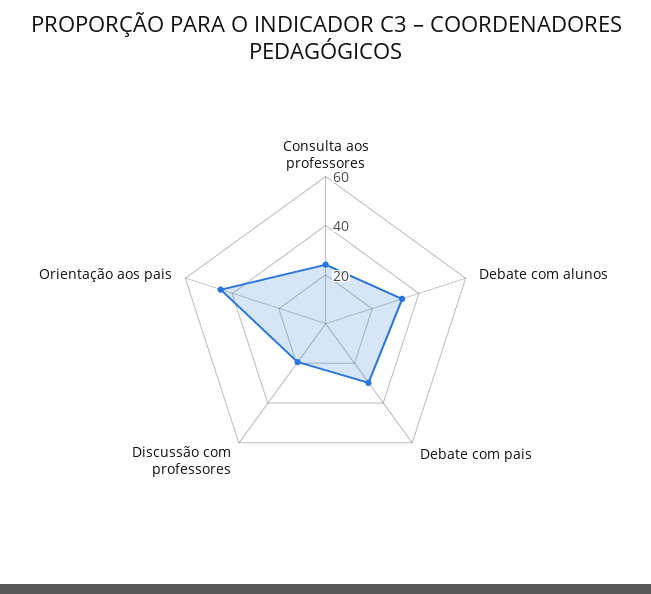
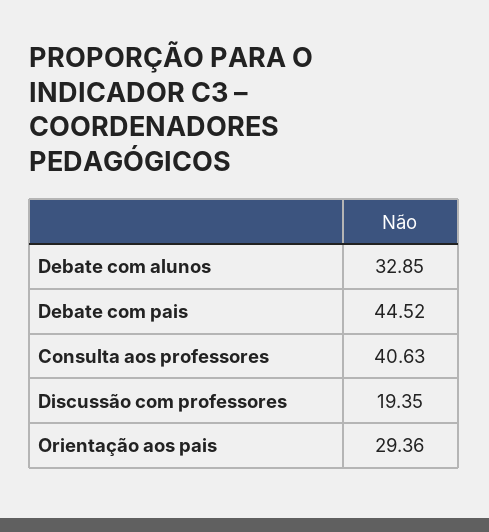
  {
-   "Consulta aos professores": 25,
+   "Consulta aos professores": 40.63,
    "Debate com alunos": 32.85,
-   "Debate com pais": 30,
+   "Debate com pais": 44.52,
    "Discussão com professores": 19.35,
-   "Orientação aos pais": 45
+   "Orientação aos pais": 29.36
  }

